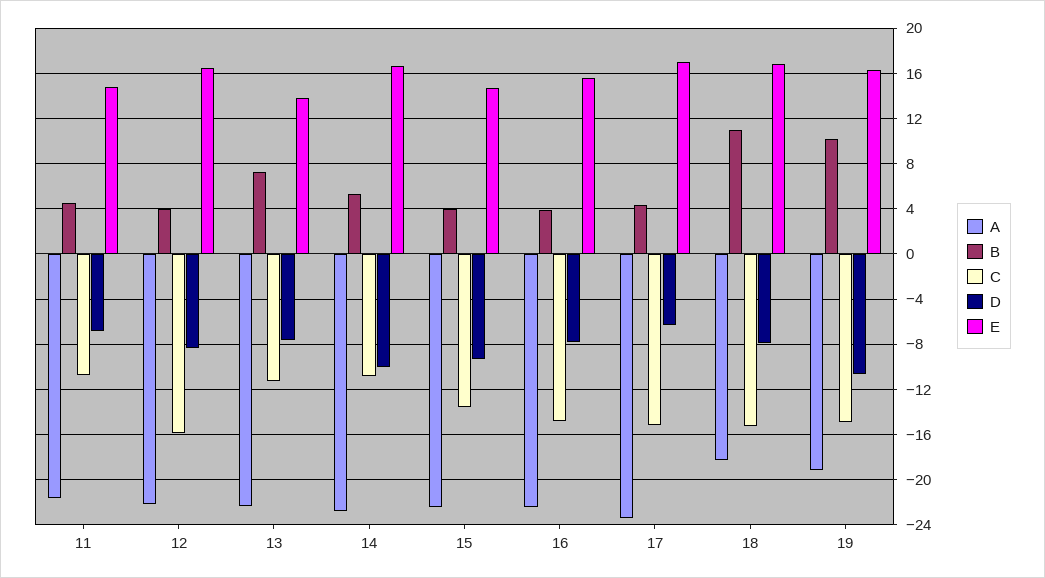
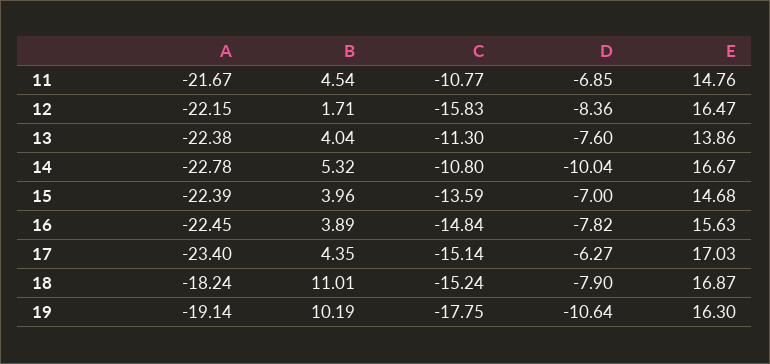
  {
    "A": {
      "11": -21.67,
      "12": -22.15,
      "13": -22.38,
      "14": -22.78,
      "15": -22.39,
      "16": -22.45,
      "17": -23.4,
      "18": -18.24,
      "19": -19.14
    },
    "B": {
      "11": 4.54,
-     "12": 4,
+     "12": 1.71,
-     "13": 7,
+     "13": 4.04,
      "14": 5.32,
      "15": 3.96,
      "16": 3.89,
      "17": 4.35,
      "18": 11.01,
      "19": 10.19
    },
    "C": {
      "11": -10.77,
      "12": -15.83,
      "13": -11.3,
      "14": -10.8,
      "15": -13.59,
      "16": -14.84,
      "17": -15.14,
      "18": -15.24,
-     "19": -15
+     "19": -17.75
    },
    "D": {
      "11": -6.85,
      "12": -8.36,
      "13": -7.6,
      "14": -10.04,
-     "15": -9,
+     "15": -7,
      "16": -7.82,
      "17": -6.27,
      "18": -7.9,
      "19": -10.64
    },
    "E": {
      "11": 14.76,
      "12": 16.47,
      "13": 13.86,
      "14": 16.67,
      "15": 14.68,
      "16": 15.63,
      "17": 17.03,
      "18": 16.87,
      "19": 16.3
    }
  }

